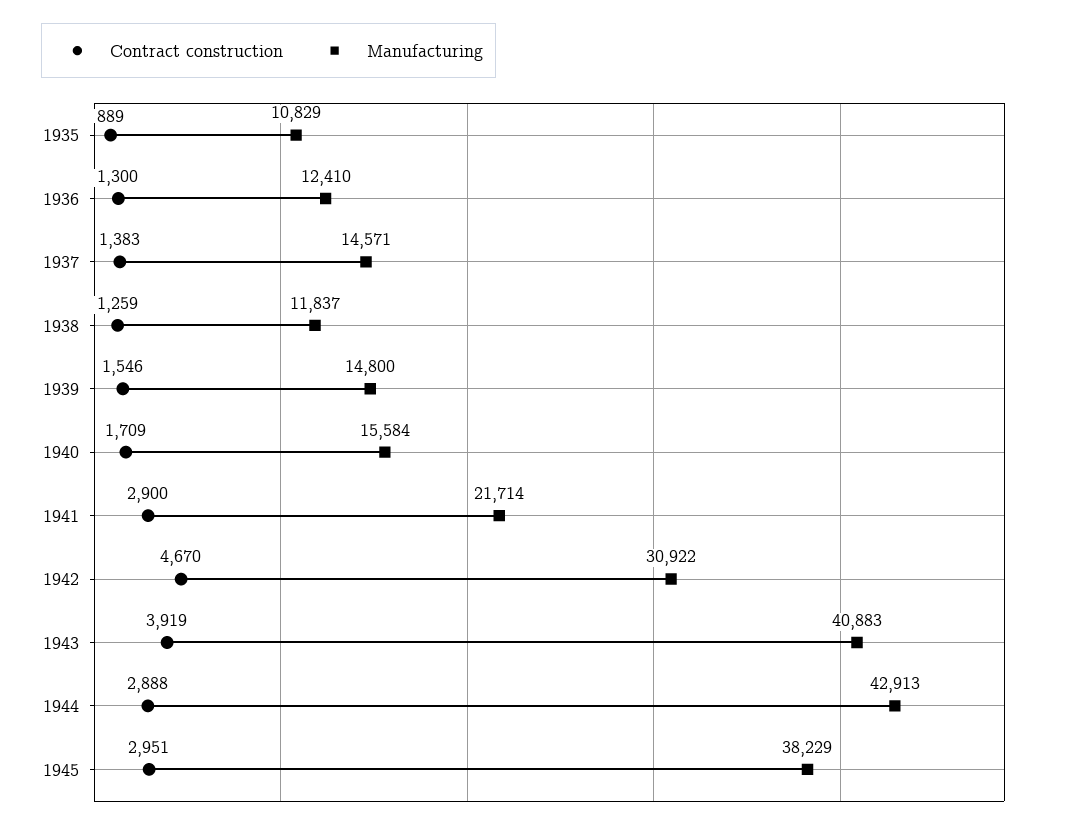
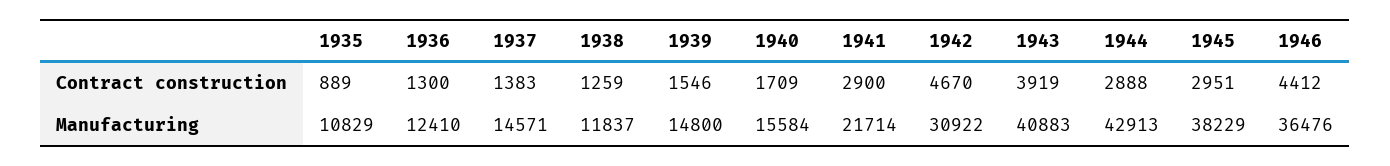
  {
    "Contract construction": {
      "1935": 889,
      "1936": 1300,
      "1937": 1383,
      "1938": 1259,
      "1939": 1546,
      "1940": 1709,
      "1941": 2900,
      "1942": 4670,
      "1943": 3919,
      "1944": 2888,
-     "1945": 2951
+     "1945": 2951,
+     "1946": 4412
    },
    "Manufacturing": {
      "1935": 10829,
      "1936": 12410,
      "1937": 14571,
      "1938": 11837,
      "1939": 14800,
      "1940": 15584,
      "1941": 21714,
      "1942": 30922,
      "1943": 40883,
      "1944": 42913,
-     "1945": 38229
+     "1945": 38229,
+     "1946": 36476
    }
  }

